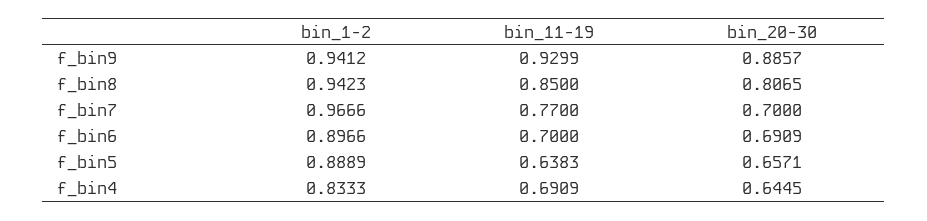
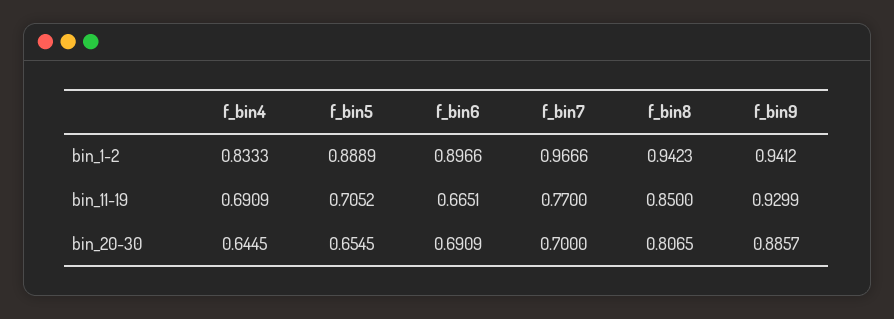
  {
    "bin_1-2": {
      "f_bin9": 0.9412,
      "f_bin8": 0.9423,
      "f_bin7": 0.9666,
      "f_bin6": 0.8966,
      "f_bin5": 0.8889,
      "f_bin4": 0.8333
    },
    "bin_11-19": {
      "f_bin9": 0.9299,
      "f_bin8": 0.85,
      "f_bin7": 0.77,
-     "f_bin6": 0.7,
+     "f_bin6": 0.6651,
-     "f_bin5": 0.6383,
+     "f_bin5": 0.7052,
      "f_bin4": 0.6909
    },
    "bin_20-30": {
      "f_bin9": 0.8857,
      "f_bin8": 0.8065,
      "f_bin7": 0.7,
      "f_bin6": 0.6909,
-     "f_bin5": 0.6571,
+     "f_bin5": 0.6545,
      "f_bin4": 0.6445
    }
  }

